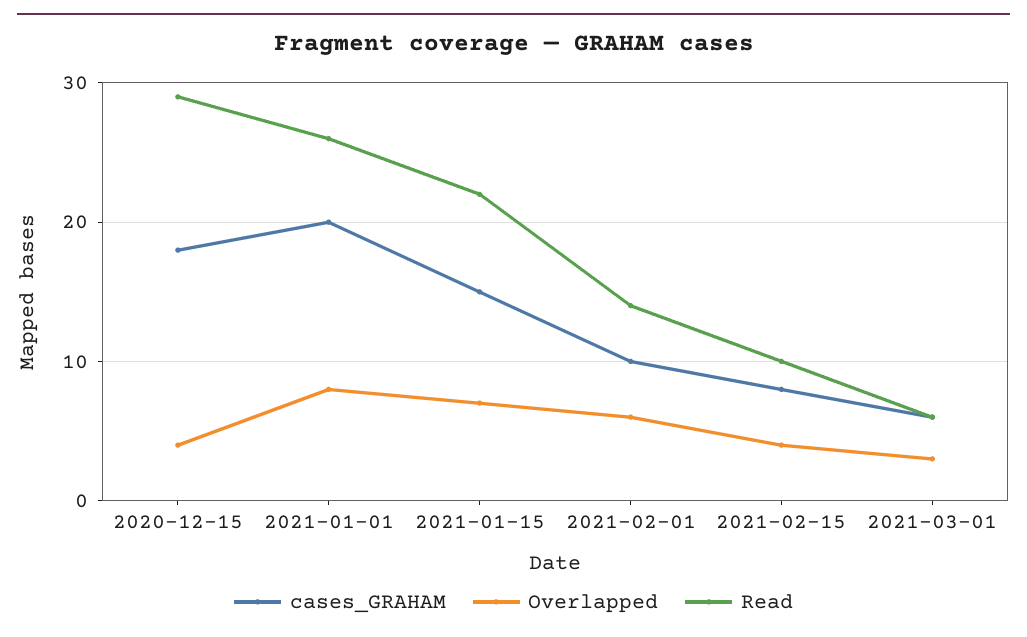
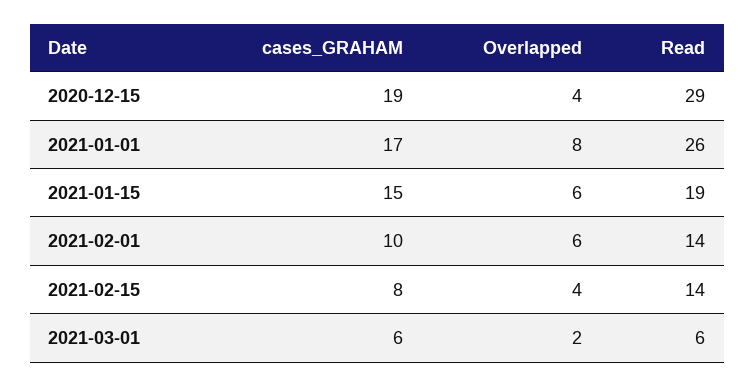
  {
    "cases_GRAHAM": {
-     "2020-12-15": 18,
+     "2020-12-15": 19,
-     "2021-01-01": 20,
+     "2021-01-01": 17,
      "2021-01-15": 15,
      "2021-02-01": 10,
      "2021-02-15": 8,
      "2021-03-01": 6
    },
    "Overlapped": {
      "2020-12-15": 4,
      "2021-01-01": 8,
-     "2021-01-15": 7,
+     "2021-01-15": 6,
      "2021-02-01": 6,
      "2021-02-15": 4,
-     "2021-03-01": 3
+     "2021-03-01": 2
    },
    "Read": {
      "2020-12-15": 29,
      "2021-01-01": 26,
-     "2021-01-15": 22,
+     "2021-01-15": 19,
      "2021-02-01": 14,
-     "2021-02-15": 10,
+     "2021-02-15": 14,
      "2021-03-01": 6
    }
  }

